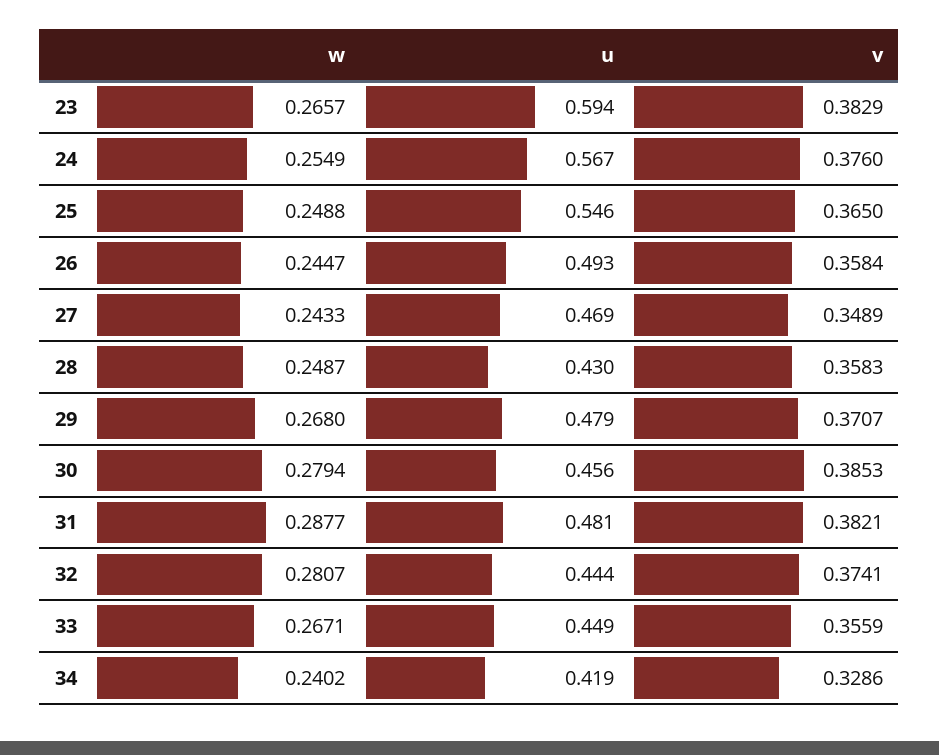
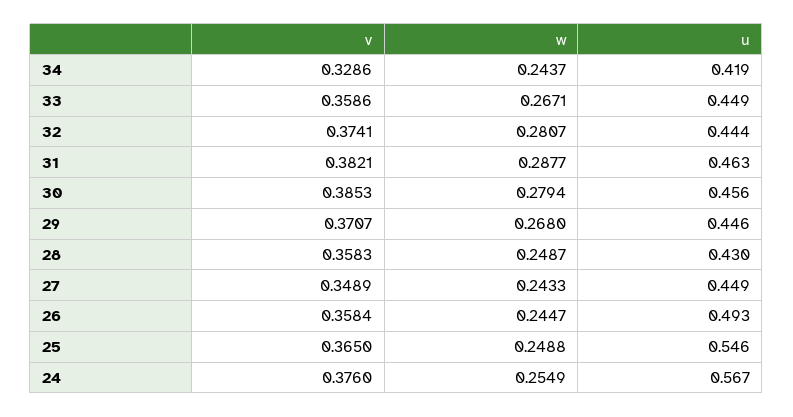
  {
    "w": {
-     "23": 0.2657,
      "24": 0.2549,
      "25": 0.2488,
      "26": 0.2447,
      "27": 0.2433,
      "28": 0.2487,
      "29": 0.268,
      "30": 0.2794,
      "31": 0.2877,
      "32": 0.2807,
      "33": 0.2671,
-     "34": 0.2402
+     "34": 0.2437
    },
    "u": {
-     "23": 0.594,
      "24": 0.567,
      "25": 0.546,
      "26": 0.493,
-     "27": 0.469,
+     "27": 0.449,
      "28": 0.43,
-     "29": 0.479,
+     "29": 0.446,
      "30": 0.456,
-     "31": 0.481,
+     "31": 0.463,
      "32": 0.444,
      "33": 0.449,
      "34": 0.419
    },
    "v": {
-     "23": 0.3829,
      "24": 0.376,
      "25": 0.365,
      "26": 0.3584,
      "27": 0.3489,
      "28": 0.3583,
      "29": 0.3707,
      "30": 0.3853,
      "31": 0.3821,
      "32": 0.3741,
-     "33": 0.3559,
+     "33": 0.3586,
      "34": 0.3286
    }
  }

